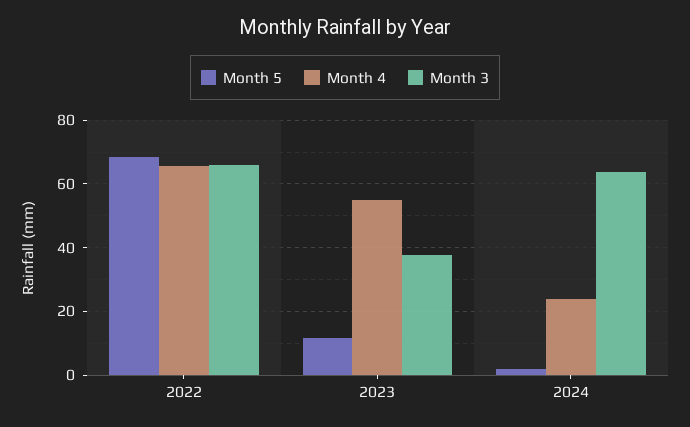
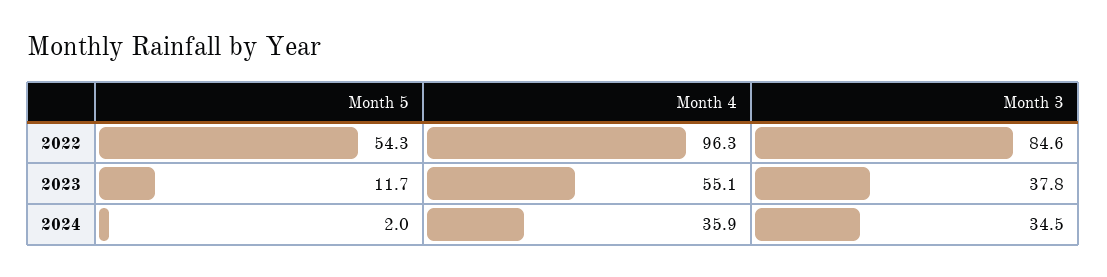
  {
    "Month 5": {
-     "2022": 68,
+     "2022": 54.3,
      "2023": 11.7,
      "2024": 2
    },
    "Month 4": {
-     "2022": 66,
+     "2022": 96.3,
      "2023": 55.1,
-     "2024": 24
+     "2024": 35.9
    },
    "Month 3": {
-     "2022": 66,
+     "2022": 84.6,
      "2023": 37.8,
-     "2024": 64
+     "2024": 34.5
    }
  }

